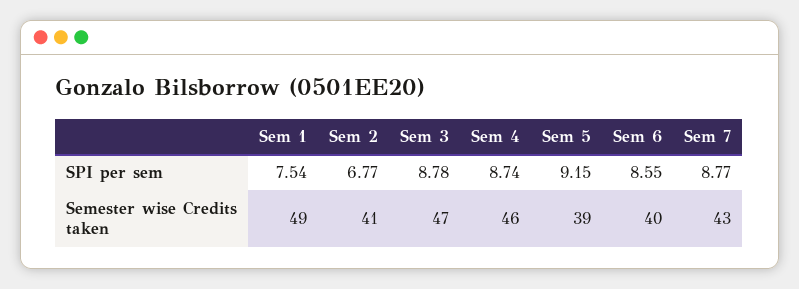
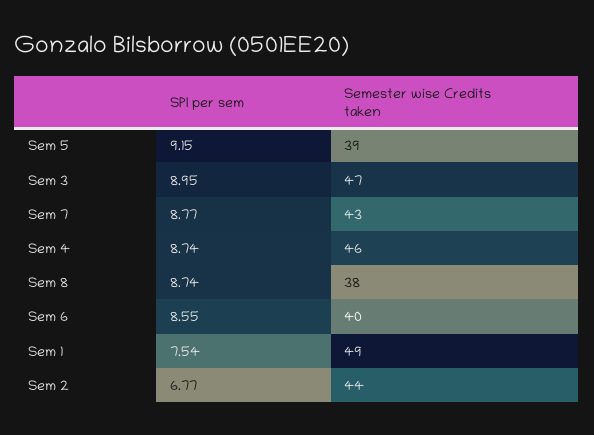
  {
    "Sem 1": {
      "SPI per sem": 7.54,
      "Semester wise Credits taken": 49
    },
    "Sem 2": {
      "SPI per sem": 6.77,
-     "Semester wise Credits taken": 41
+     "Semester wise Credits taken": 44
    },
    "Sem 3": {
-     "SPI per sem": 8.78,
+     "SPI per sem": 8.95,
      "Semester wise Credits taken": 47
    },
    "Sem 4": {
      "SPI per sem": 8.74,
      "Semester wise Credits taken": 46
    },
    "Sem 5": {
      "SPI per sem": 9.15,
      "Semester wise Credits taken": 39
    },
    "Sem 6": {
      "SPI per sem": 8.55,
      "Semester wise Credits taken": 40
    },
    "Sem 7": {
      "SPI per sem": 8.77,
      "Semester wise Credits taken": 43
-   }
+   },
+   "Sem 8": {
+     "SPI per sem": 8.74,
+     "Semester wise Credits taken": 38
+   }
  }

